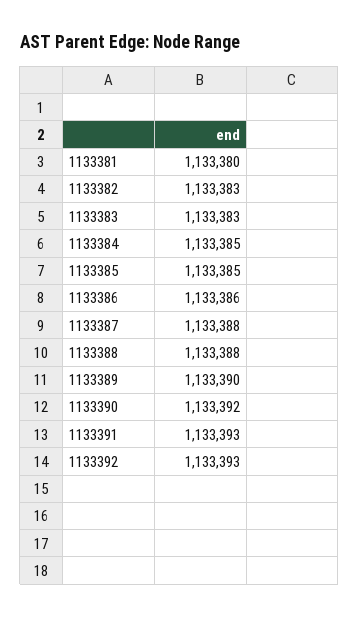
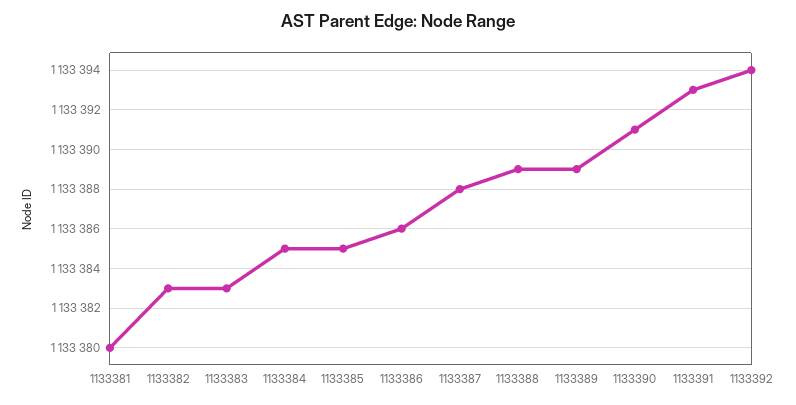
  {
    "1133381": 1133380,
    "1133382": 1133383,
    "1133383": 1133383,
    "1133384": 1133385,
    "1133385": 1133385,
    "1133386": 1133386,
    "1133387": 1133388,
-   "1133388": 1133388,
+   "1133388": 1133389,
-   "1133389": 1133390,
+   "1133389": 1133389,
-   "1133390": 1133392,
+   "1133390": 1133391,
    "1133391": 1133393,
-   "1133392": 1133393
+   "1133392": 1133394
  }

